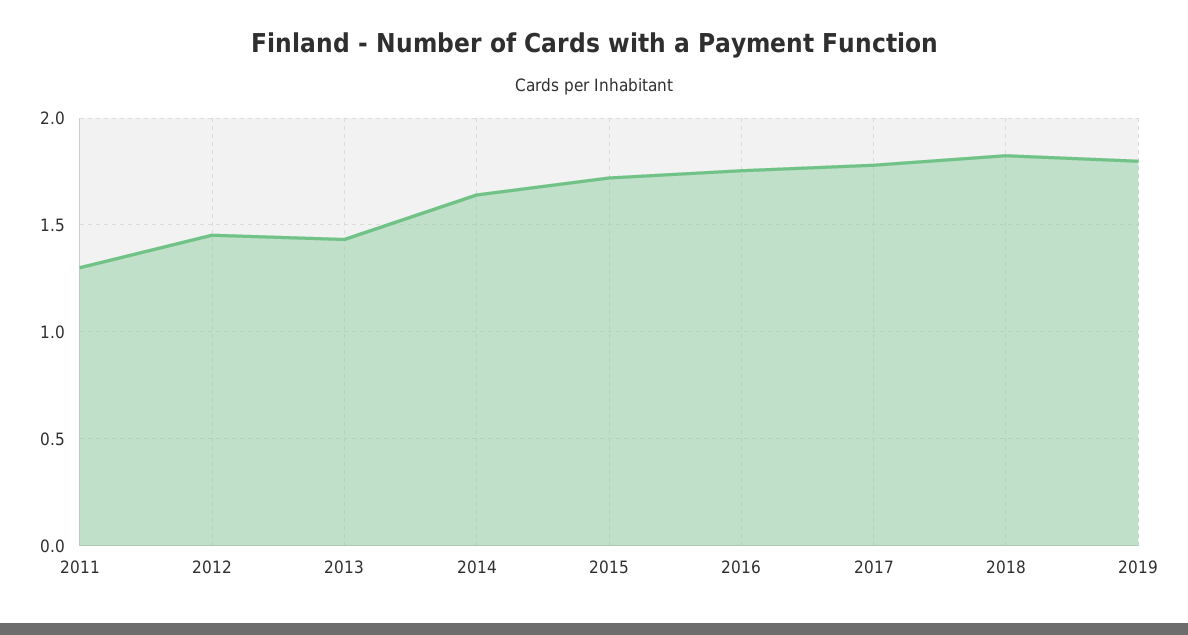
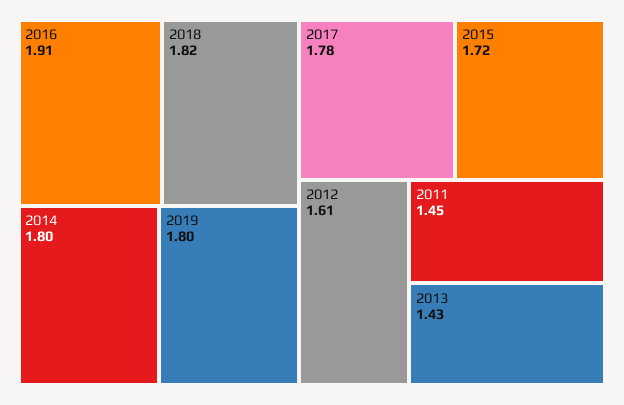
  {
-   "2011": 1.3,
+   "2011": 1.45,
-   "2012": 1.45,
+   "2012": 1.61,
    "2013": 1.43,
-   "2014": 1.65,
+   "2014": 1.8,
    "2015": 1.72,
-   "2016": 1.75,
+   "2016": 1.91,
    "2017": 1.78,
    "2018": 1.82,
    "2019": 1.8
  }

